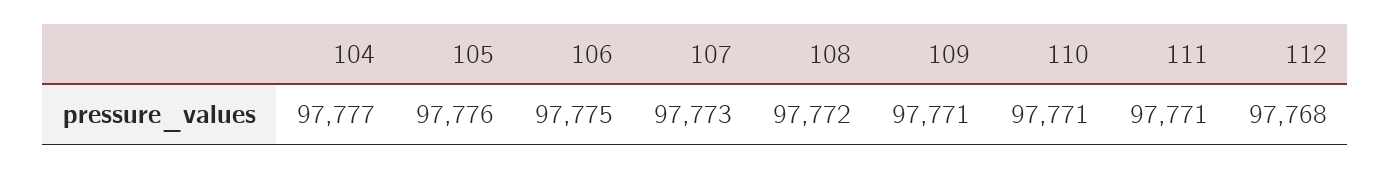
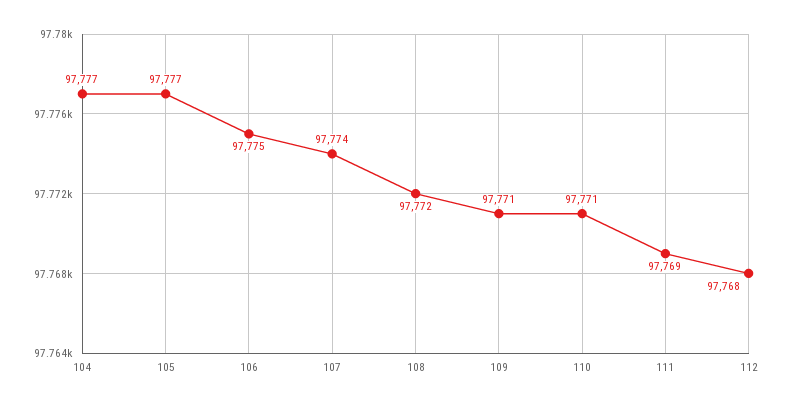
  {
    "104": 97777,
-   "105": 97776,
+   "105": 97777,
    "106": 97775,
-   "107": 97773,
+   "107": 97774,
    "108": 97772,
    "109": 97771,
    "110": 97771,
-   "111": 97771,
+   "111": 97769,
    "112": 97768
  }

